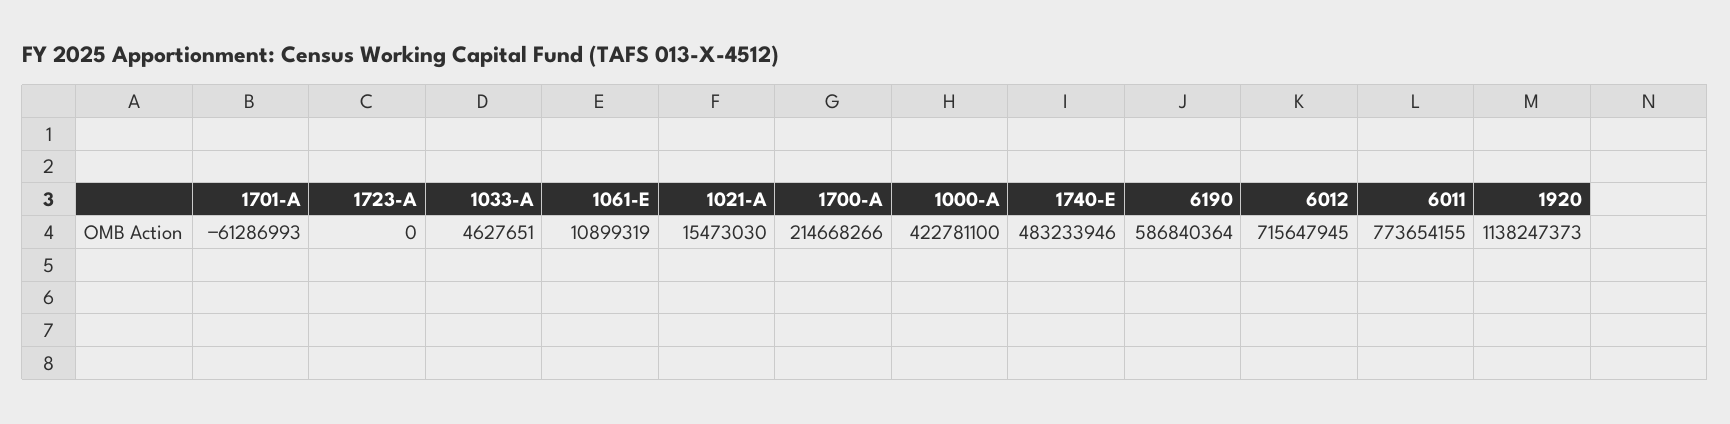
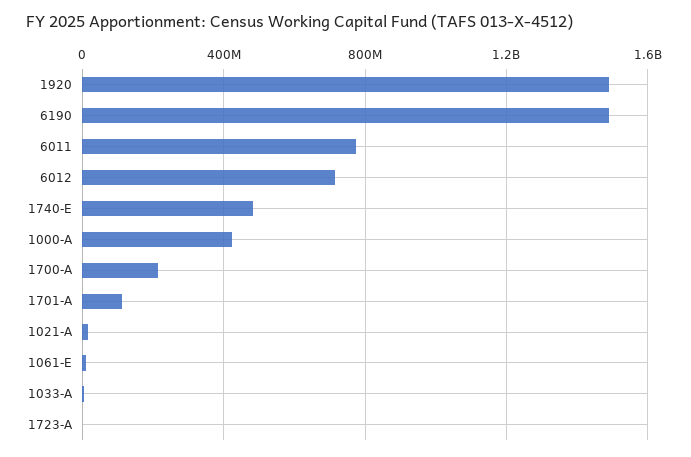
  {
-   "1701-A": -61286993,
+   "1701-A": 100000000,
    "1723-A": 0,
    "1033-A": 4627651,
    "1061-E": 10899319,
    "1021-A": 15473030,
    "1700-A": 214668266,
    "1000-A": 422781100,
    "1740-E": 483233946,
-   "6190": 586840364,
+   "6190": 1500000000,
    "6012": 715647945,
    "6011": 773654155,
-   "1920": 1138247373
+   "1920": 1500000000
  }

